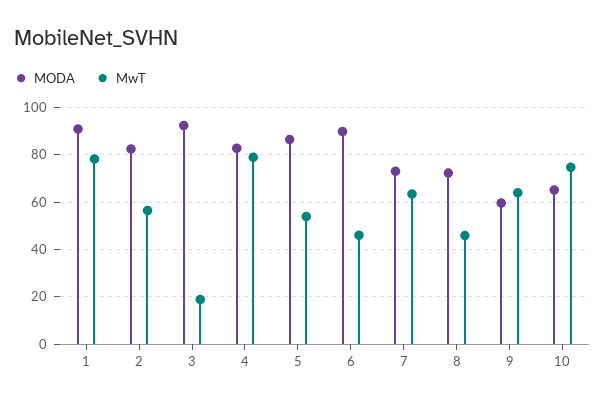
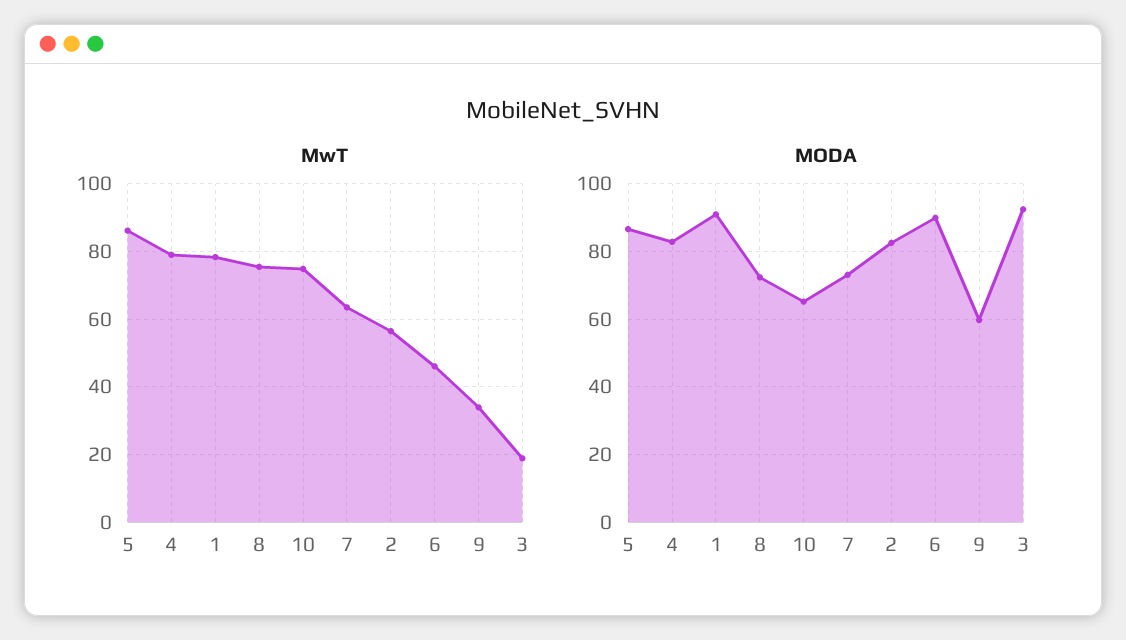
  {
    "MODA": {
      "1": 90,
      "2": 82,
      "3": 92,
      "4": 82,
      "5": 86,
      "6": 90,
      "7": 74,
      "8": 72,
      "9": 60,
      "10": 66
    },
    "MwT": {
      "1": 78,
      "2": 56,
      "3": 18,
      "4": 78,
-     "5": 55,
+     "5": 86,
      "6": 46,
      "7": 64,
-     "8": 45,
+     "8": 76,
-     "9": 65,
+     "9": 34,
      "10": 74
    }
  }

